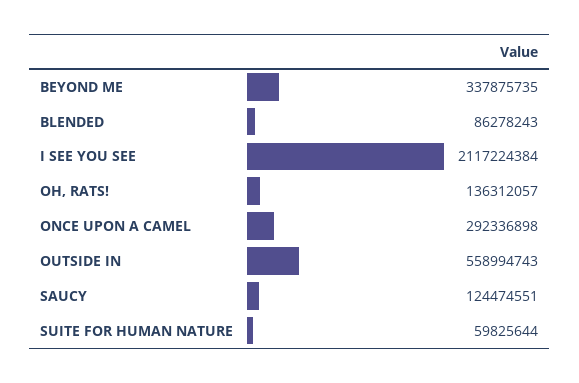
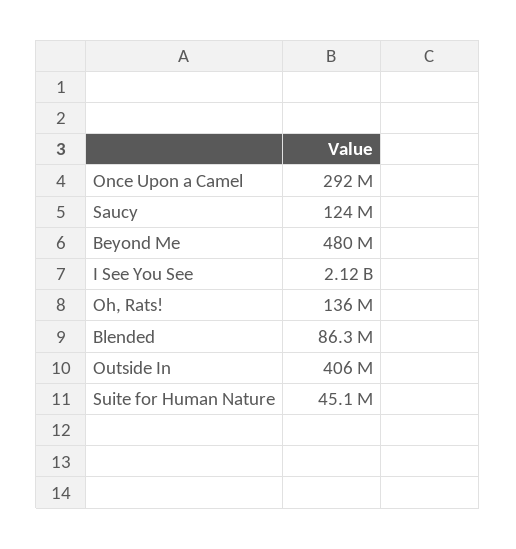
  {
-   "BEYOND ME": 337875735,
+   "BEYOND ME": 480000000,
    "BLENDED": 86278243,
    "I SEE YOU SEE": 2117224384,
    "OH, RATS!": 136312057,
    "ONCE UPON A CAMEL": 292336898,
-   "OUTSIDE IN": 558994743,
+   "OUTSIDE IN": 406000000,
    "SAUCY": 124474551,
-   "SUITE FOR HUMAN NATURE": 59825644
+   "SUITE FOR HUMAN NATURE": 45100000
  }

